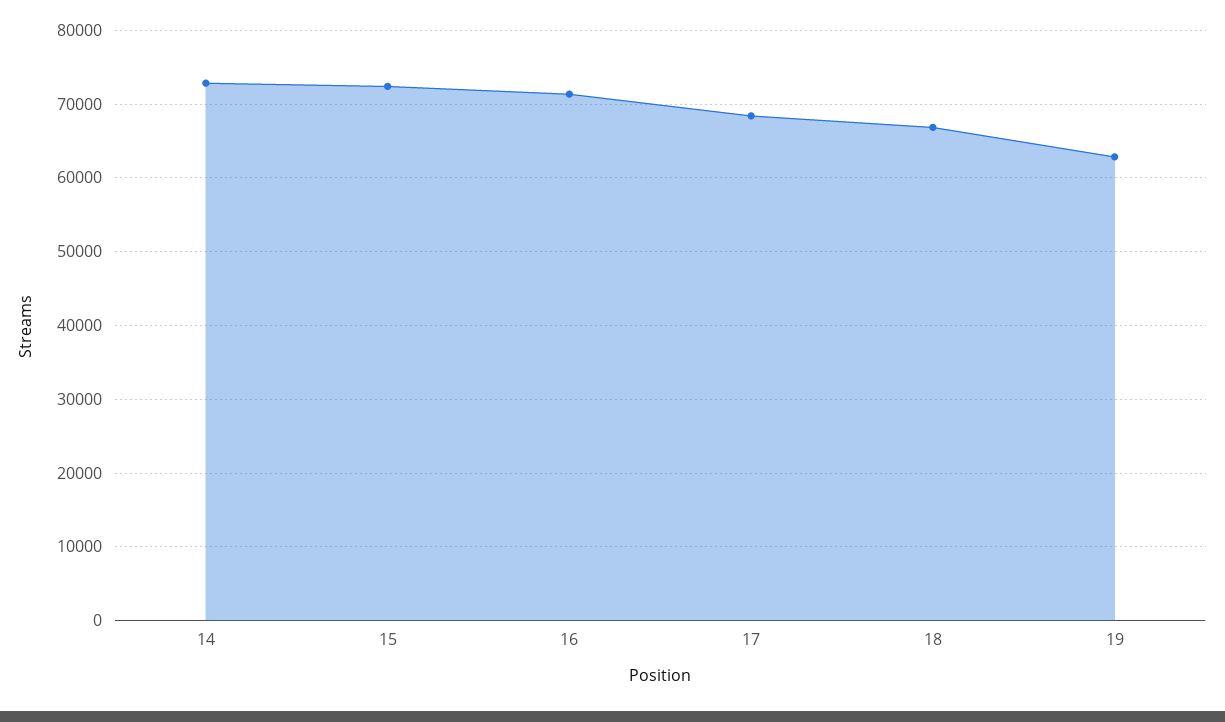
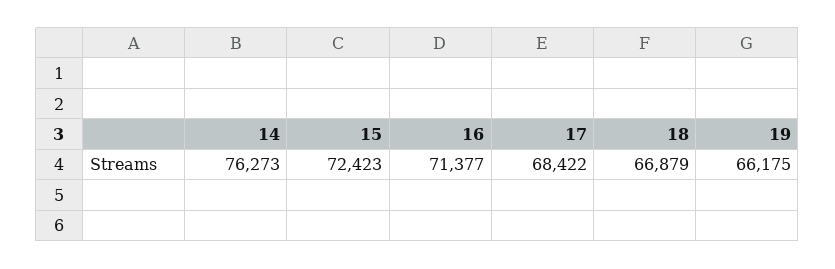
  {
-   "14": 73000,
+   "14": 76273,
    "15": 72423,
    "16": 71377,
    "17": 68422,
    "18": 66879,
-   "19": 63000
+   "19": 66175
  }

